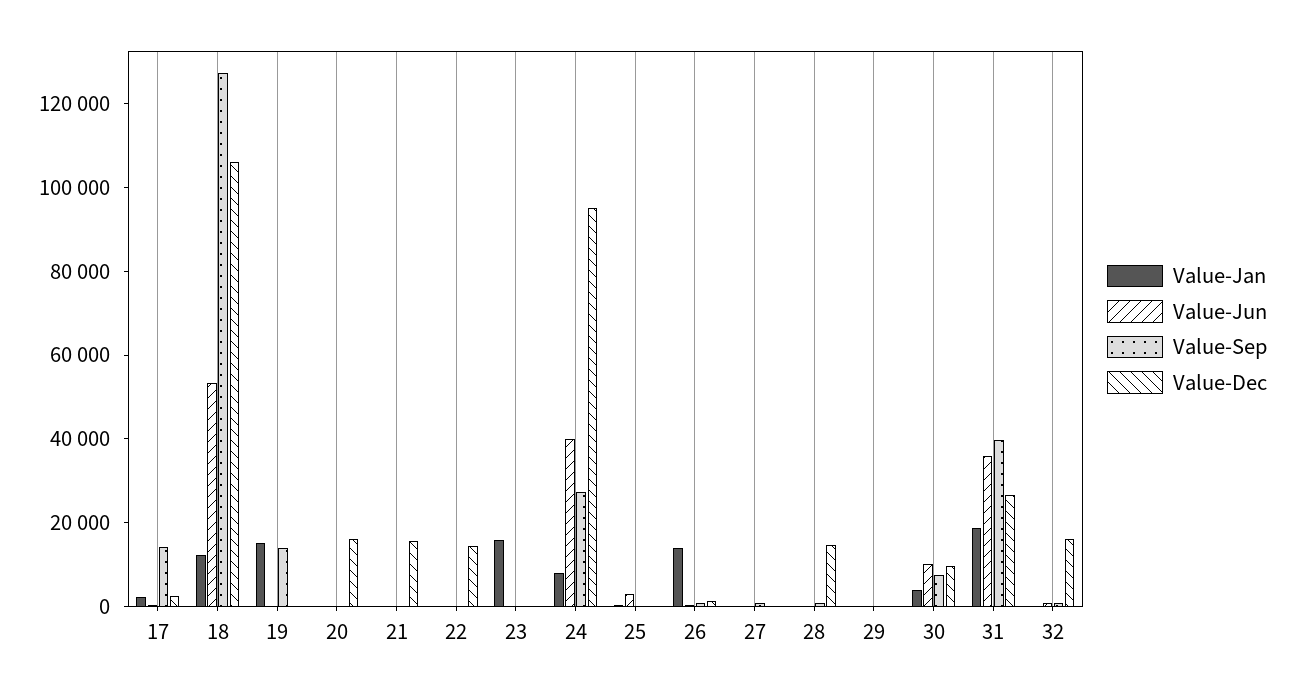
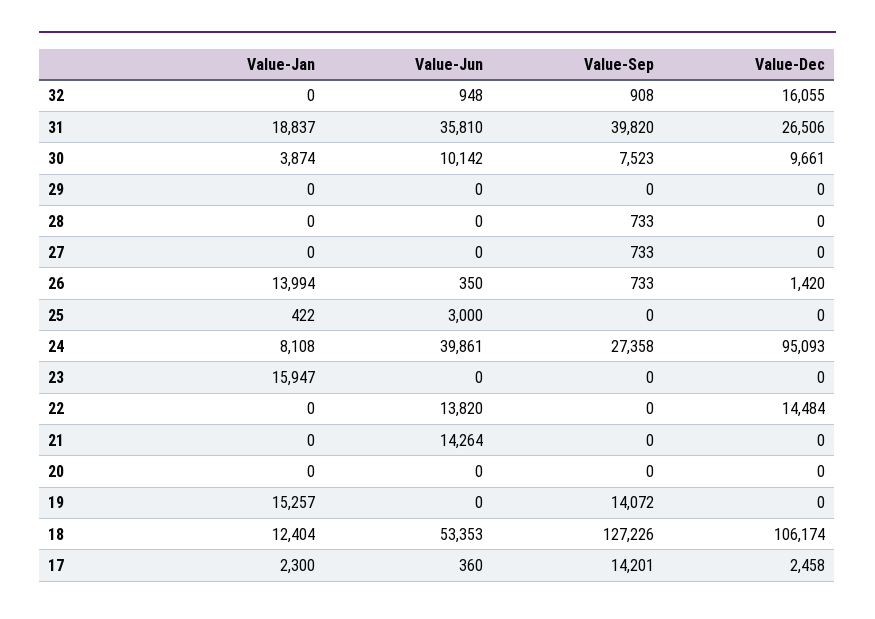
  {
    "Value-Jan": {
      "17": 2300,
      "18": 12404,
      "19": 15257,
      "20": 0,
      "21": 0,
      "22": 0,
      "23": 15947,
      "24": 8108,
      "25": 422,
      "26": 13994,
      "27": 0,
      "28": 0,
      "29": 0,
      "30": 3874,
      "31": 18837,
      "32": 0
    },
    "Value-Jun": {
      "17": 360,
      "18": 53353,
      "19": 0,
      "20": 0,
-     "21": 0,
+     "21": 14264,
-     "22": 0,
+     "22": 13820,
      "23": 0,
      "24": 39861,
      "25": 3000,
      "26": 350,
      "27": 0,
      "28": 0,
      "29": 0,
      "30": 10142,
      "31": 35810,
      "32": 948
    },
    "Value-Sep": {
      "17": 14201,
      "18": 127226,
      "19": 14072,
      "20": 0,
      "21": 0,
      "22": 0,
      "23": 0,
      "24": 27358,
      "25": 0,
      "26": 733,
      "27": 733,
      "28": 733,
      "29": 0,
      "30": 7523,
      "31": 39820,
      "32": 908
    },
    "Value-Dec": {
      "17": 2458,
      "18": 106174,
      "19": 0,
-     "20": 15000,
+     "20": 0,
-     "21": 15000,
+     "21": 0,
      "22": 14484,
      "23": 0,
      "24": 95093,
      "25": 0,
      "26": 1420,
      "27": 0,
-     "28": 15000,
+     "28": 0,
      "29": 0,
      "30": 9661,
      "31": 26506,
      "32": 16055
    }
  }

